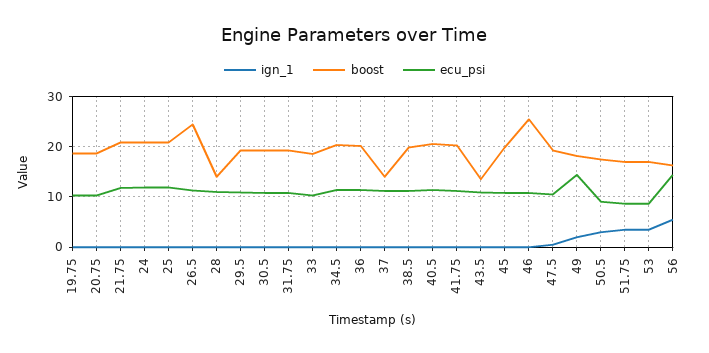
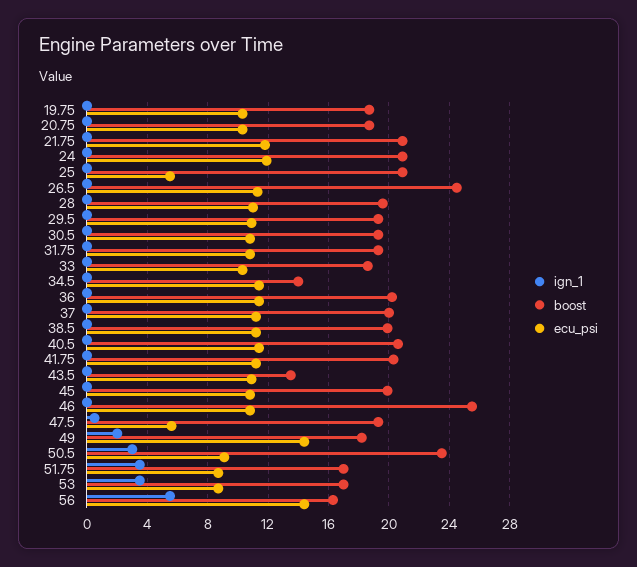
  {
    "ign_1": {
      "19.75": 0,
      "20.75": 0,
      "21.75": 0,
      "24": 0,
      "25": 0,
      "26.5": 0,
      "28": 0,
      "29.5": 0,
      "30.5": 0,
      "31.75": 0,
      "33": 0,
      "34.5": 0,
      "36": 0,
      "37": 0,
      "38.5": 0,
      "40.5": 0,
      "41.75": 0,
      "43.5": 0,
      "45": 0,
      "46": 0,
      "47.5": 0.5,
      "49": 2,
      "50.5": 3,
      "51.75": 3.5,
      "53": 3.5,
      "56": 5.5
    },
    "boost": {
      "19.75": 18.5,
      "20.75": 18.5,
      "21.75": 21,
      "24": 21,
      "25": 21,
      "26.5": 24.5,
-     "28": 14,
+     "28": 19.5,
      "29.5": 19.5,
      "30.5": 19.5,
      "31.75": 19.5,
      "33": 18.5,
-     "34.5": 20,
+     "34.5": 14,
      "36": 20,
-     "37": 14,
+     "37": 20,
      "38.5": 20,
      "40.5": 20.5,
      "41.75": 20.5,
      "43.5": 13.5,
      "45": 20,
      "46": 25.5,
      "47.5": 19.5,
      "49": 18,
-     "50.5": 18,
+     "50.5": 23.5,
      "51.75": 17,
      "53": 17,
      "56": 16.5
    },
    "ecu_psi": {
      "19.75": 10.5,
      "20.75": 10.5,
      "21.75": 12,
      "24": 12,
-     "25": 12,
+     "25": 5.5,
      "26.5": 11.5,
      "28": 11,
      "29.5": 11,
      "30.5": 11,
      "31.75": 11,
      "33": 10.5,
      "34.5": 11.5,
      "36": 11.5,
      "37": 11,
      "38.5": 11,
      "40.5": 11.5,
      "41.75": 11,
      "43.5": 11,
      "45": 11,
      "46": 11,
-     "47.5": 10,
+     "47.5": 5.5,
      "49": 14.5,
      "50.5": 9,
      "51.75": 8.5,
      "53": 8.5,
      "56": 14.5
    }
  }

